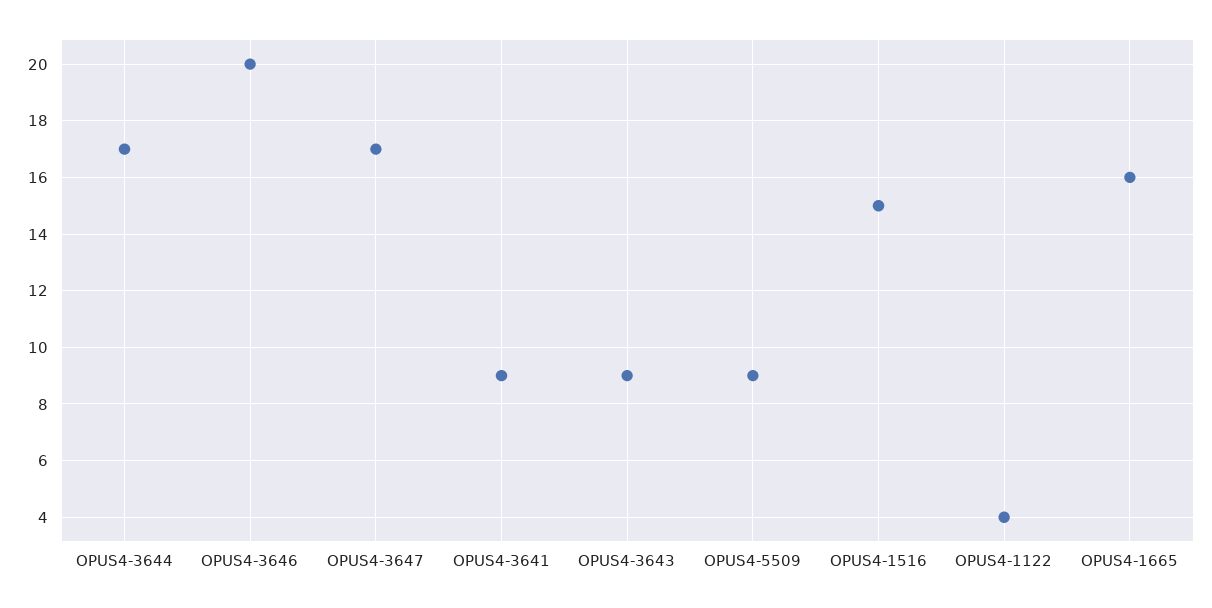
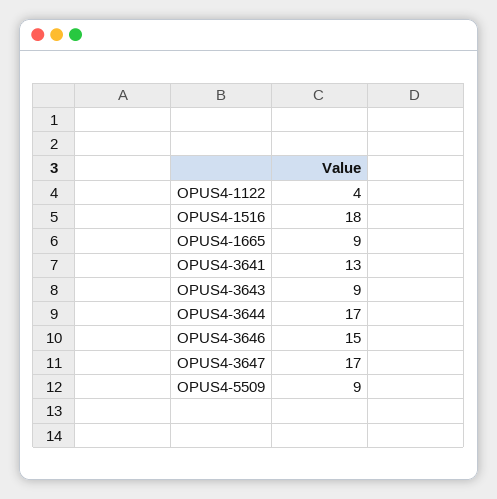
  {
    "OPUS4-3644": 17,
-   "OPUS4-3646": 20,
+   "OPUS4-3646": 15,
    "OPUS4-3647": 17,
-   "OPUS4-3641": 9,
+   "OPUS4-3641": 13,
    "OPUS4-3643": 9,
    "OPUS4-5509": 9,
-   "OPUS4-1516": 15,
+   "OPUS4-1516": 18,
    "OPUS4-1122": 4,
-   "OPUS4-1665": 16
+   "OPUS4-1665": 9
  }

